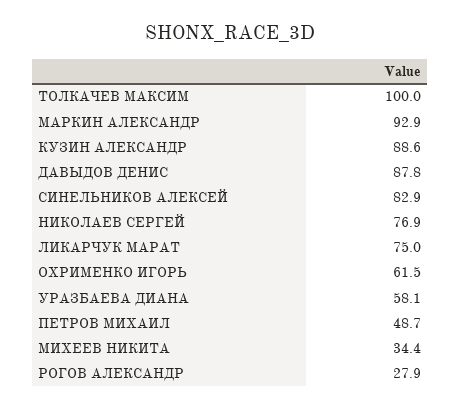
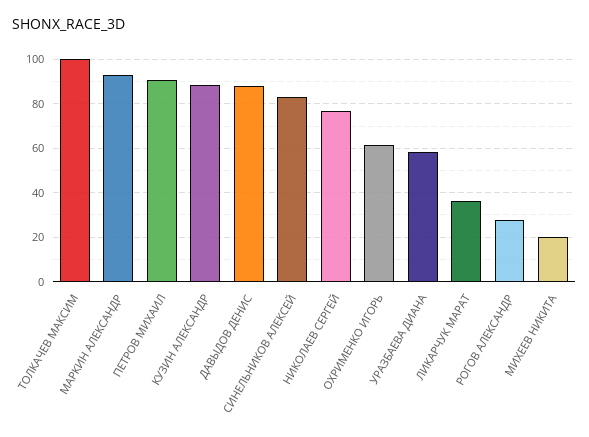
  {
    "ТОЛКАЧЕВ МАКСИМ": 100,
    "МАРКИН АЛЕКСАНДР": 92.9,
    "КУЗИН АЛЕКСАНДР": 88.6,
    "ДАВЫДОВ ДЕНИС": 87.8,
    "СИНЕЛЬНИКОВ АЛЕКСЕЙ": 82.9,
    "НИКОЛАЕВ СЕРГЕЙ": 76.9,
-   "ЛИКАРЧУК МАРАТ": 75,
+   "ЛИКАРЧУК МАРАТ": 35,
    "ОХРИМЕНКО ИГОРЬ": 61.5,
    "УРАЗБАЕВА ДИАНА": 58.1,
-   "ПЕТРОВ МИХАИЛ": 48.7,
+   "ПЕТРОВ МИХАИЛ": 90,
-   "МИХЕЕВ НИКИТА": 34.4,
+   "МИХЕЕВ НИКИТА": 20,
    "РОГОВ АЛЕКСАНДР": 27.9
  }

